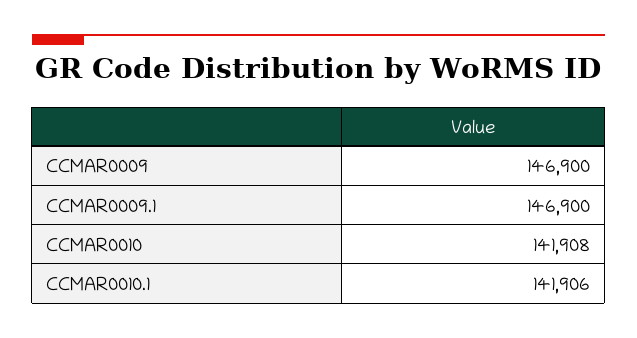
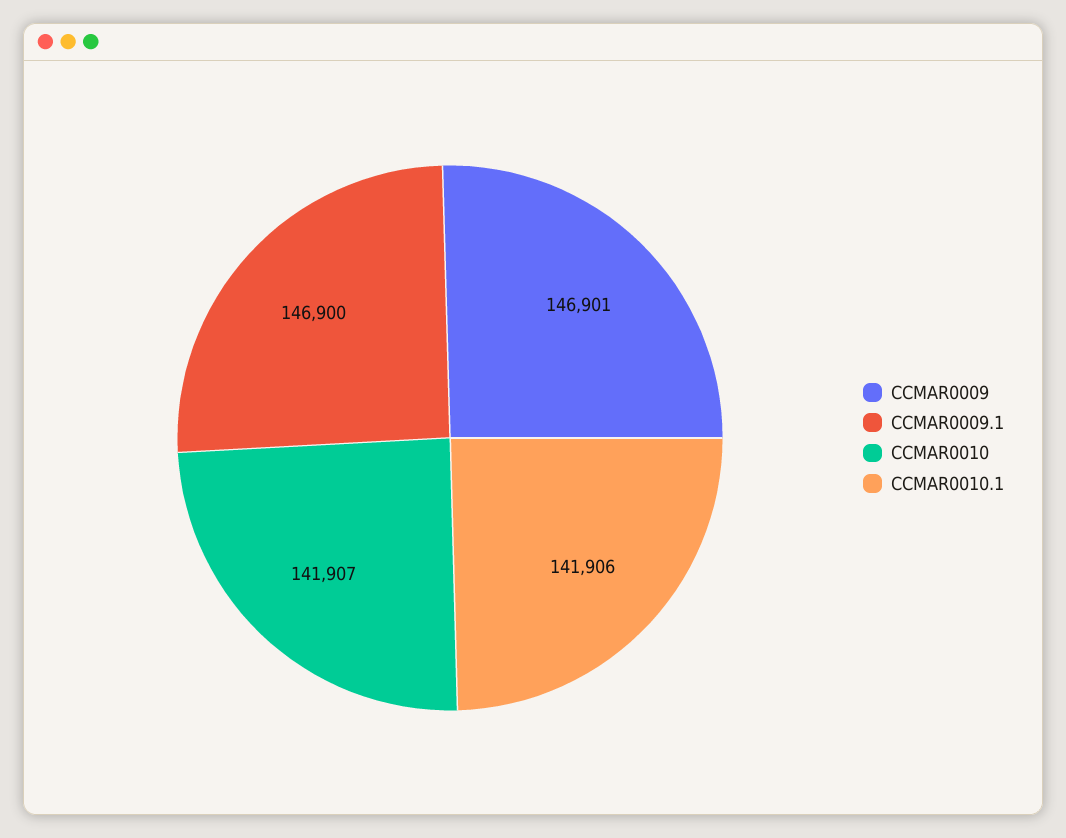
  {
-   "CCMAR0009": 146900,
+   "CCMAR0009": 146901,
    "CCMAR0009.1": 146900,
-   "CCMAR0010": 141908,
+   "CCMAR0010": 141907,
    "CCMAR0010.1": 141906
  }

